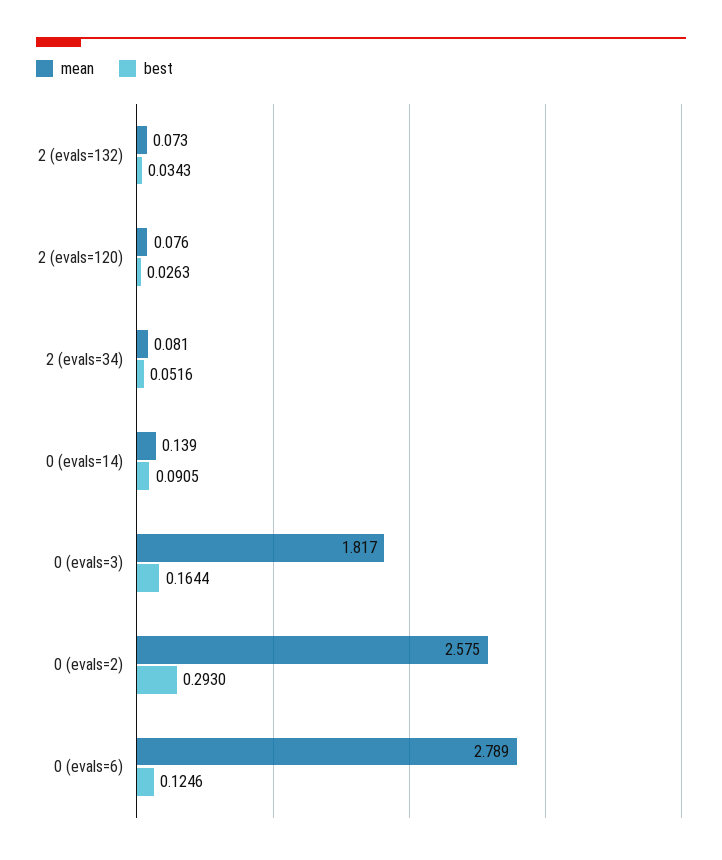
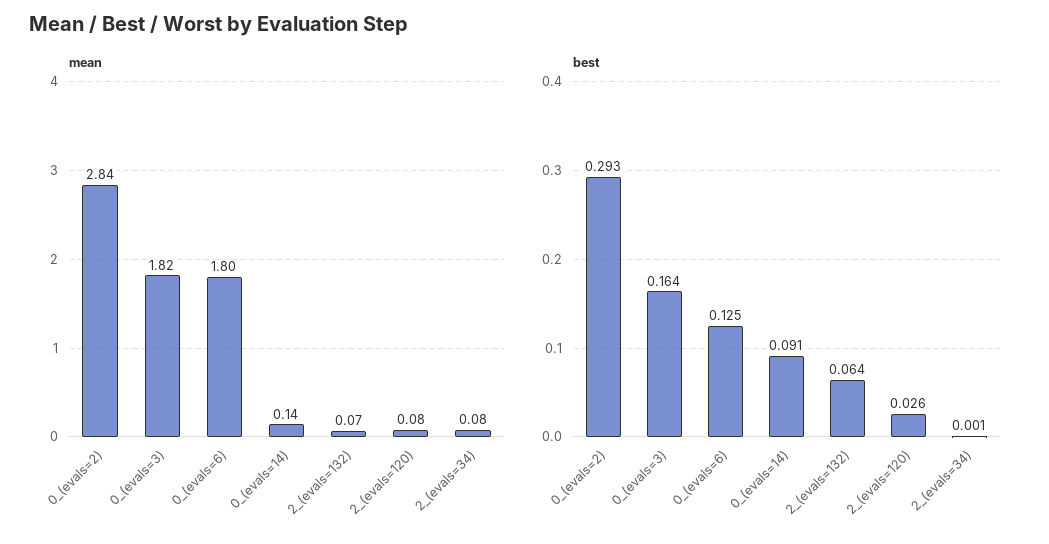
  {
    "mean": {
      "2 (evals=132)": 0.073,
      "2 (evals=120)": 0.076,
      "2 (evals=34)": 0.081,
      "0 (evals=14)": 0.139,
      "0 (evals=3)": 1.817,
-     "0 (evals=2)": 2.575,
+     "0 (evals=2)": 2.84,
-     "0 (evals=6)": 2.789
+     "0 (evals=6)": 1.8
    },
    "best": {
-     "2 (evals=132)": 0.0343,
+     "2 (evals=132)": 0.064,
      "2 (evals=120)": 0.0263,
-     "2 (evals=34)": 0.0516,
+     "2 (evals=34)": 0.001,
      "0 (evals=14)": 0.0905,
      "0 (evals=3)": 0.1644,
      "0 (evals=2)": 0.293,
      "0 (evals=6)": 0.1246
    }
  }

